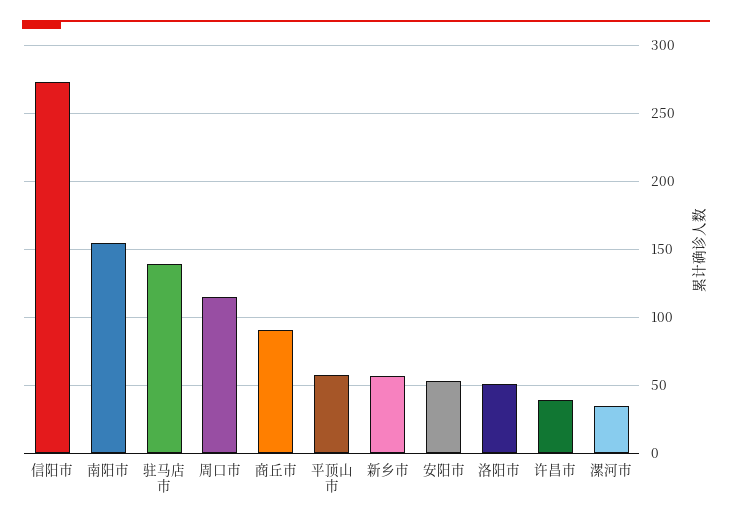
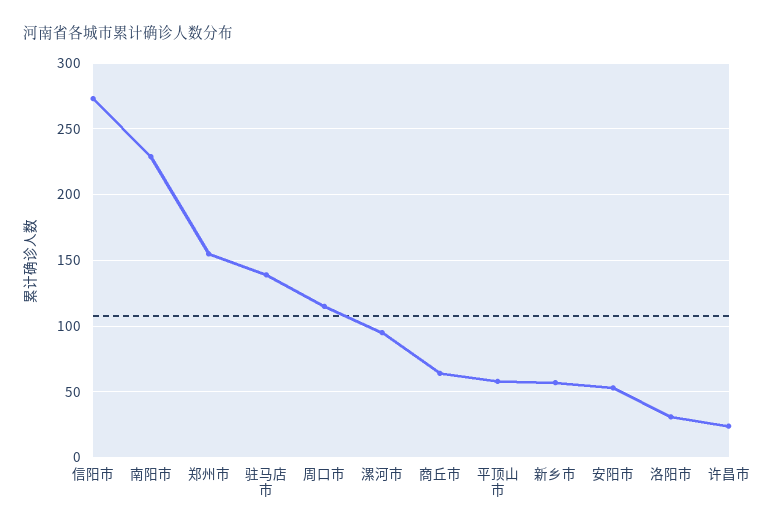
  {
    "信阳市": 275,
-   "南阳市": 155,
+   "南阳市": 230,
    "驻马店市": 140,
    "周口市": 115,
-   "商丘市": 90,
+   "商丘市": 65,
    "平顶山市": 60,
    "新乡市": 55,
    "安阳市": 55,
-   "洛阳市": 50,
+   "洛阳市": 30,
-   "许昌市": 40,
+   "许昌市": 25,
-   "漯河市": 35
+   "漯河市": 95,
+   "郑州市": 155
  }

